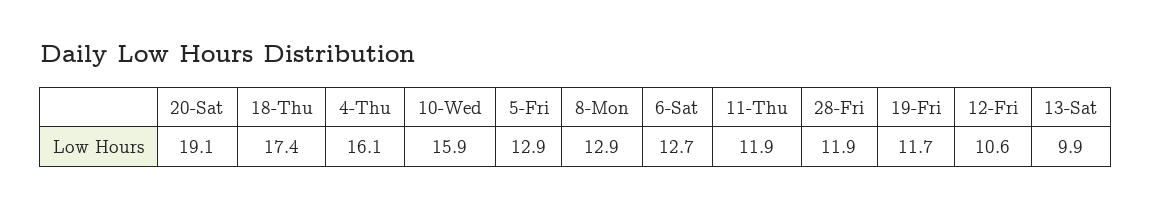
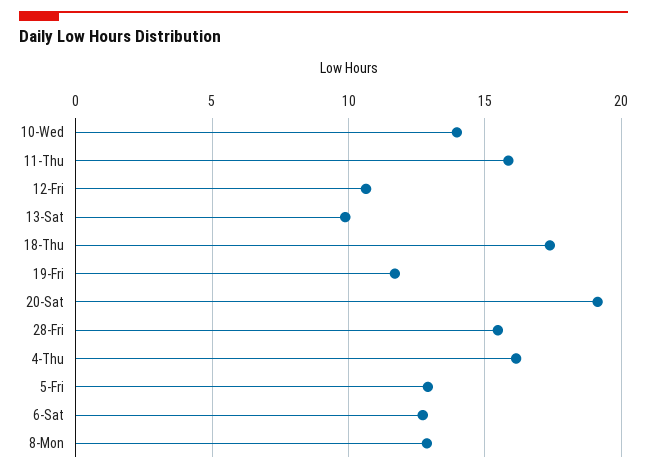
  {
    "20-Sat": 19.1,
    "18-Thu": 17.4,
    "4-Thu": 16.1,
-   "10-Wed": 15.9,
+   "10-Wed": 14,
    "5-Fri": 12.9,
    "8-Mon": 12.9,
    "6-Sat": 12.7,
-   "11-Thu": 11.9,
+   "11-Thu": 16,
-   "28-Fri": 11.9,
+   "28-Fri": 15.5,
    "19-Fri": 11.7,
    "12-Fri": 10.6,
    "13-Sat": 9.9
  }

